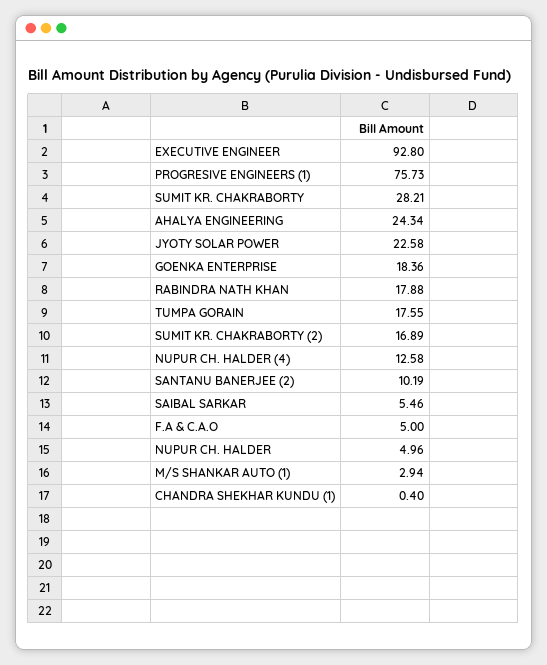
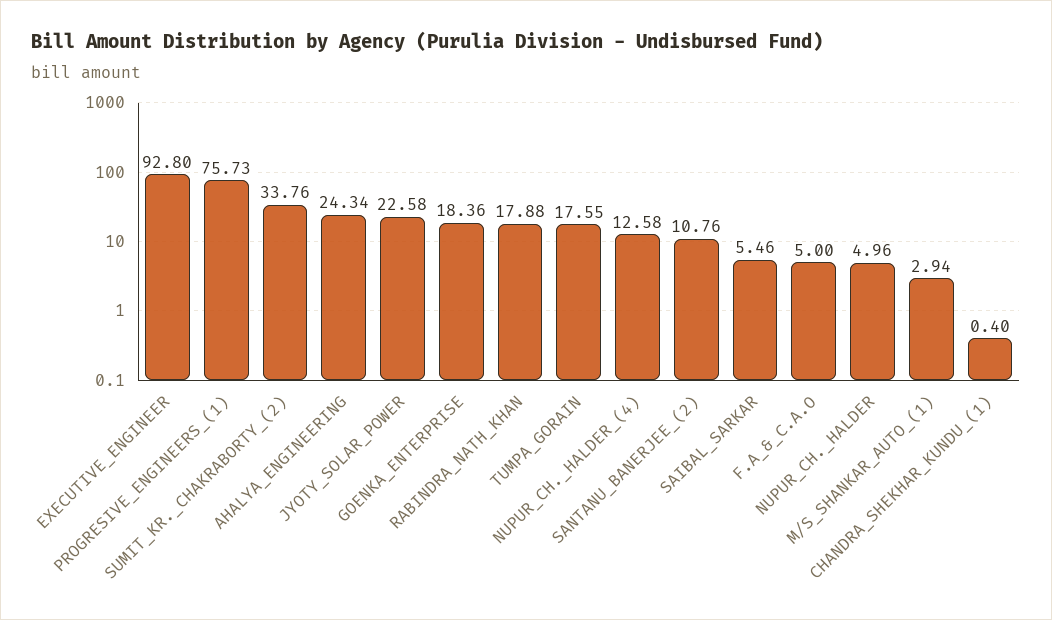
  {
    "EXECUTIVE ENGINEER": 92.8,
    "PROGRESIVE ENGINEERS (1)": 75.73,
-   "SUMIT KR. CHAKRABORTY": 28.21,
    "AHALYA ENGINEERING": 24.34,
    "JYOTY SOLAR POWER": 22.58,
    "GOENKA ENTERPRISE": 18.36,
    "RABINDRA NATH KHAN": 17.88,
    "TUMPA GORAIN": 17.55,
-   "SUMIT KR. CHAKRABORTY (2)": 16.89,
+   "SUMIT KR. CHAKRABORTY (2)": 33.76,
    "NUPUR CH. HALDER (4)": 12.58,
-   "SANTANU BANERJEE (2)": 10.19,
+   "SANTANU BANERJEE (2)": 10.76,
    "SAIBAL SARKAR": 5.46,
    "F.A & C.A.O": 5,
    "NUPUR CH. HALDER": 4.96,
    "M/S SHANKAR AUTO (1)": 2.94,
    "CHANDRA SHEKHAR KUNDU (1)": 0.4
  }

